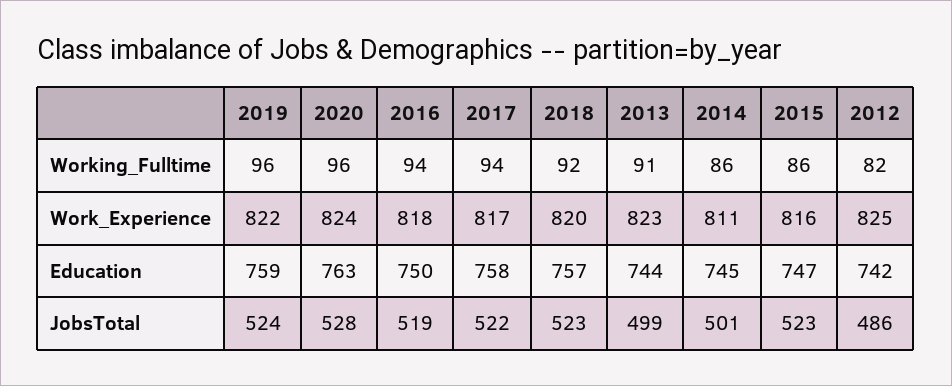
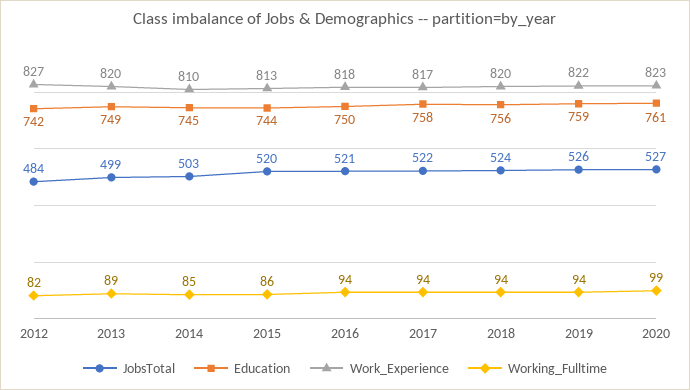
  {
    "Working_Fulltime": {
-     "2019": 96,
+     "2019": 94,
-     "2020": 96,
+     "2020": 99,
      "2016": 94,
      "2017": 94,
-     "2018": 92,
+     "2018": 94,
-     "2013": 91,
+     "2013": 89,
-     "2014": 86,
+     "2014": 85,
      "2015": 86,
      "2012": 82
    },
    "Work_Experience": {
      "2019": 822,
-     "2020": 824,
+     "2020": 823,
      "2016": 818,
      "2017": 817,
      "2018": 820,
-     "2013": 823,
+     "2013": 820,
-     "2014": 811,
+     "2014": 810,
-     "2015": 816,
+     "2015": 813,
-     "2012": 825
+     "2012": 827
    },
    "Education": {
      "2019": 759,
-     "2020": 763,
+     "2020": 761,
      "2016": 750,
      "2017": 758,
-     "2018": 757,
+     "2018": 756,
-     "2013": 744,
+     "2013": 749,
      "2014": 745,
-     "2015": 747,
+     "2015": 744,
      "2012": 742
    },
    "JobsTotal": {
-     "2019": 524,
+     "2019": 526,
-     "2020": 528,
+     "2020": 527,
-     "2016": 519,
+     "2016": 521,
      "2017": 522,
-     "2018": 523,
+     "2018": 524,
      "2013": 499,
-     "2014": 501,
+     "2014": 503,
-     "2015": 523,
+     "2015": 520,
-     "2012": 486
+     "2012": 484
    }
  }

